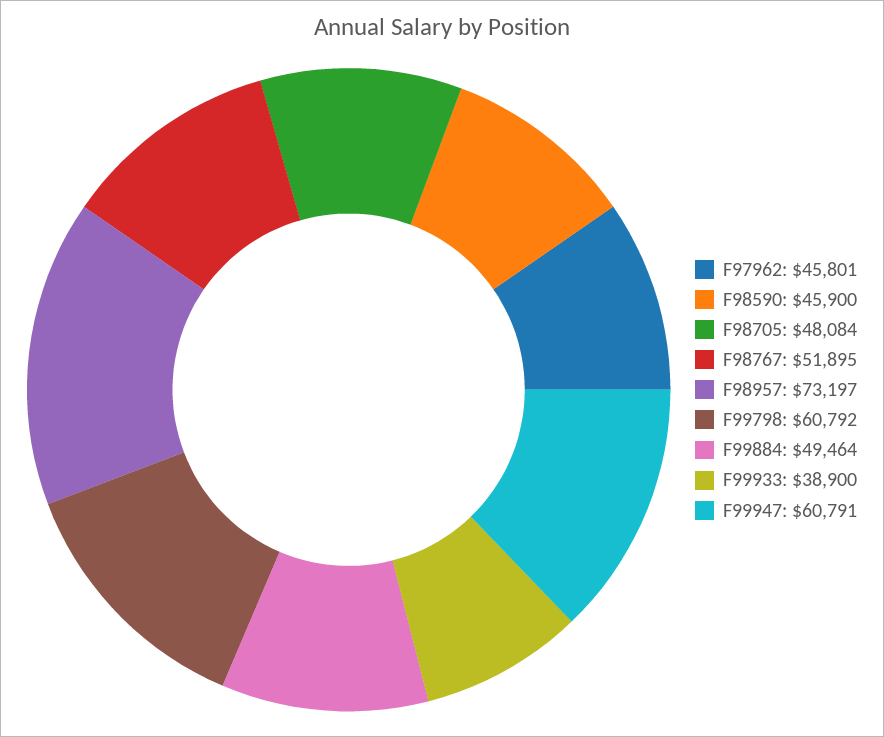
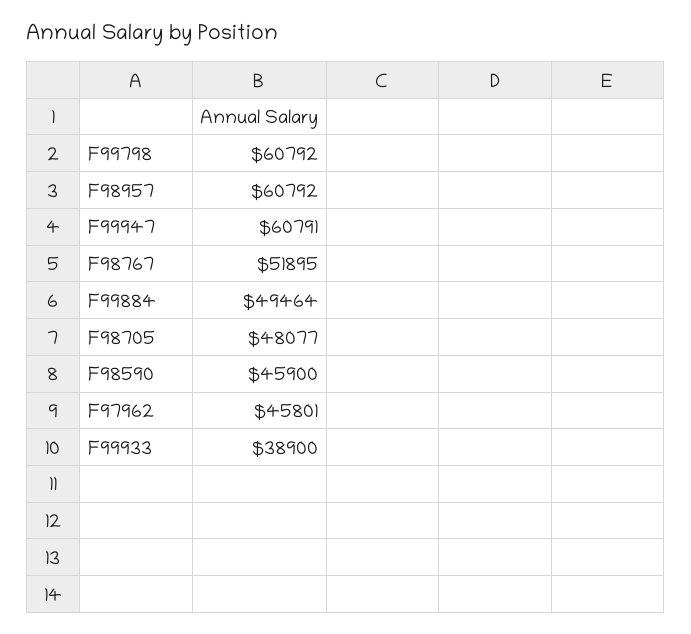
  {
    "F97962": 45801,
    "F98590": 45900,
-   "F98705": 48084,
+   "F98705": 48077,
    "F98767": 51895,
-   "F98957": 73197,
+   "F98957": 60792,
    "F99798": 60792,
    "F99884": 49464,
    "F99933": 38900,
    "F99947": 60791
  }

